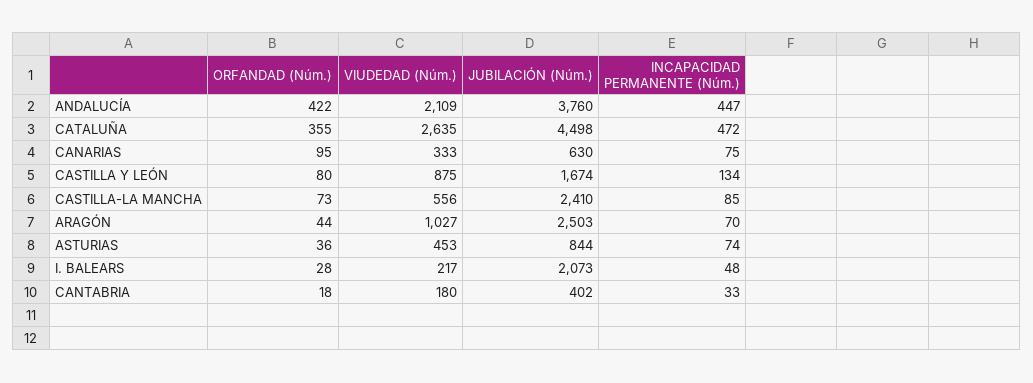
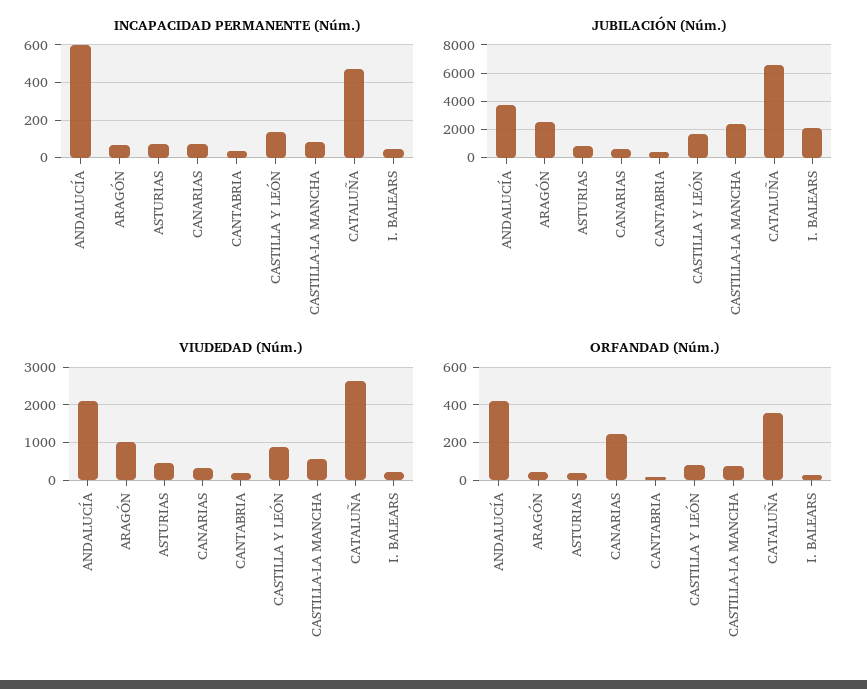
  {
    "ORFANDAD (Núm.)": {
      "ANDALUCÍA": 422,
      "CATALUÑA": 355,
-     "CANARIAS": 95,
+     "CANARIAS": 250,
      "CASTILLA Y LEÓN": 80,
      "CASTILLA-LA MANCHA": 73,
      "ARAGÓN": 44,
      "ASTURIAS": 36,
      "I. BALEARS": 28,
      "CANTABRIA": 18
    },
    "VIUDEDAD (Núm.)": {
      "ANDALUCÍA": 2109,
      "CATALUÑA": 2635,
      "CANARIAS": 333,
      "CASTILLA Y LEÓN": 875,
      "CASTILLA-LA MANCHA": 556,
      "ARAGÓN": 1027,
      "ASTURIAS": 453,
      "I. BALEARS": 217,
      "CANTABRIA": 180
    },
    "JUBILACIÓN (Núm.)": {
      "ANDALUCÍA": 3760,
-     "CATALUÑA": 4498,
+     "CATALUÑA": 6500,
      "CANARIAS": 630,
      "CASTILLA Y LEÓN": 1674,
      "CASTILLA-LA MANCHA": 2410,
      "ARAGÓN": 2503,
      "ASTURIAS": 844,
      "I. BALEARS": 2073,
      "CANTABRIA": 402
    },
    "INCAPACIDAD PERMANENTE (Núm.)": {
-     "ANDALUCÍA": 447,
+     "ANDALUCÍA": 600,
      "CATALUÑA": 472,
      "CANARIAS": 75,
      "CASTILLA Y LEÓN": 134,
      "CASTILLA-LA MANCHA": 85,
      "ARAGÓN": 70,
      "ASTURIAS": 74,
      "I. BALEARS": 48,
      "CANTABRIA": 33
    }
  }

